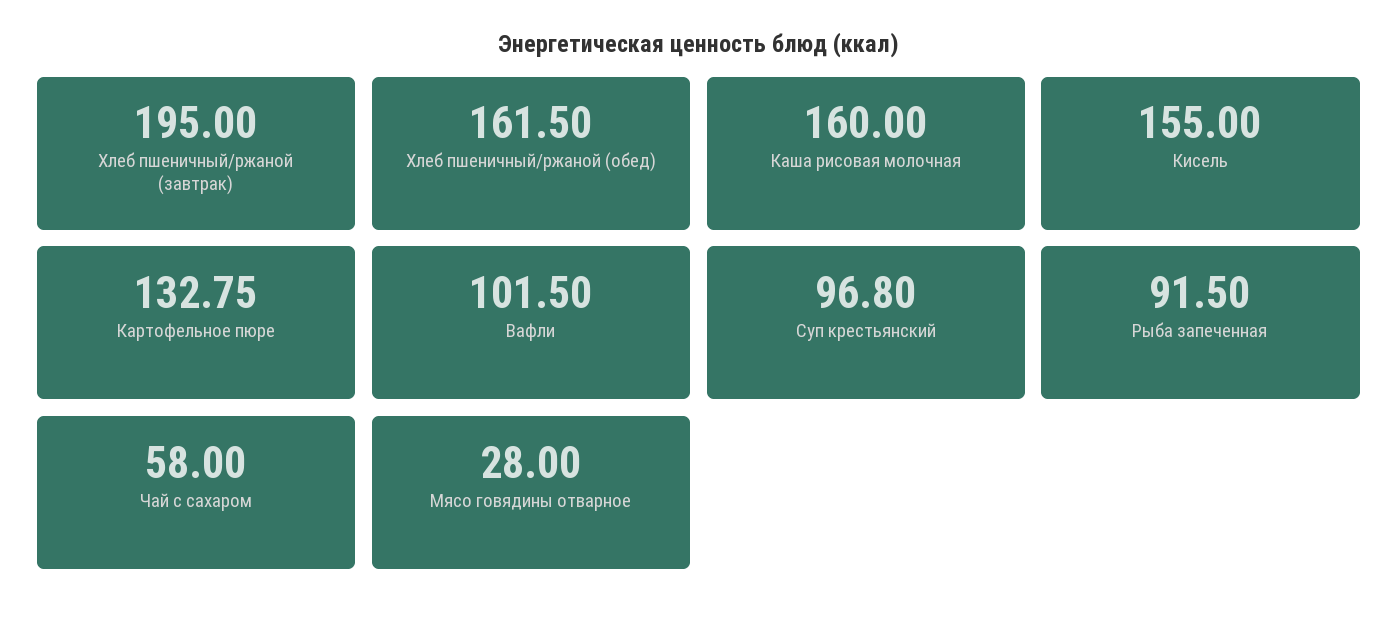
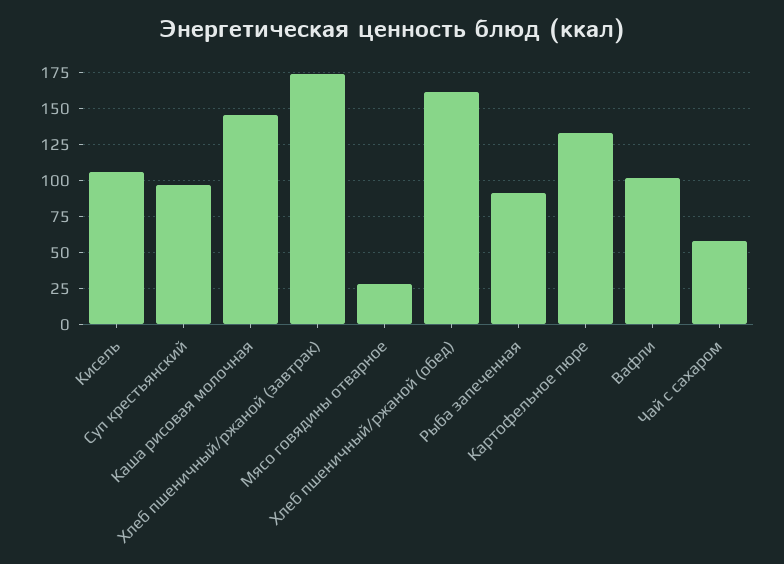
  {
-   "Хлеб пшеничный/ржаной (завтрак)": 195,
+   "Хлеб пшеничный/ржаной (завтрак)": 175,
    "Хлеб пшеничный/ржаной (обед)": 161.5,
-   "Каша рисовая молочная": 160,
+   "Каша рисовая молочная": 145,
-   "Кисель": 155,
+   "Кисель": 105,
    "Картофельное пюре": 132.75,
    "Вафли": 101.5,
    "Суп крестьянский": 96.8,
    "Рыба запеченная": 91.5,
    "Чай с сахаром": 58,
    "Мясо говядины отварное": 28
  }

